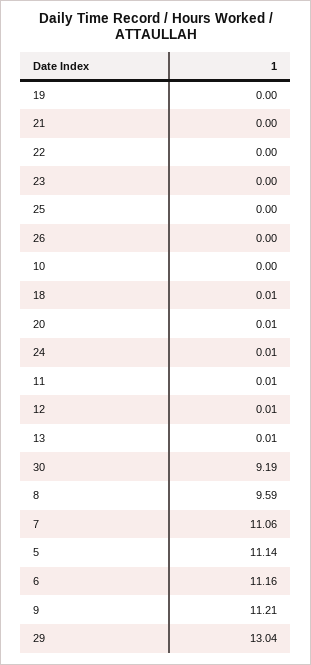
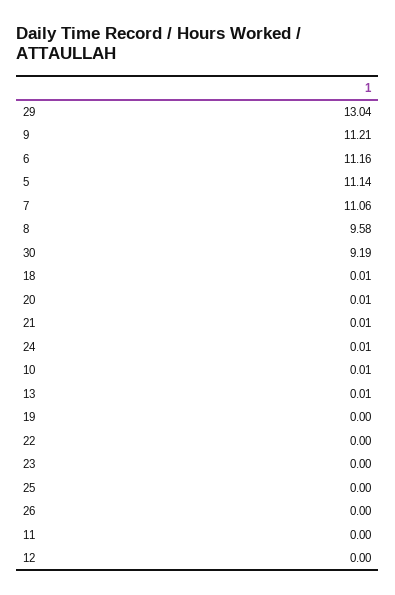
  {
    "19": 0,
-   "21": 0,
+   "21": 0.01,
    "22": 0,
    "23": 0,
    "25": 0,
    "26": 0,
-   "10": 0,
+   "10": 0.01,
    "18": 0.01,
    "20": 0.01,
    "24": 0.01,
-   "11": 0.01,
+   "11": 0,
-   "12": 0.01,
+   "12": 0,
    "13": 0.01,
    "30": 9.19,
-   "8": 9.59,
+   "8": 9.58,
    "7": 11.06,
    "5": 11.14,
    "6": 11.16,
    "9": 11.21,
    "29": 13.04
  }

